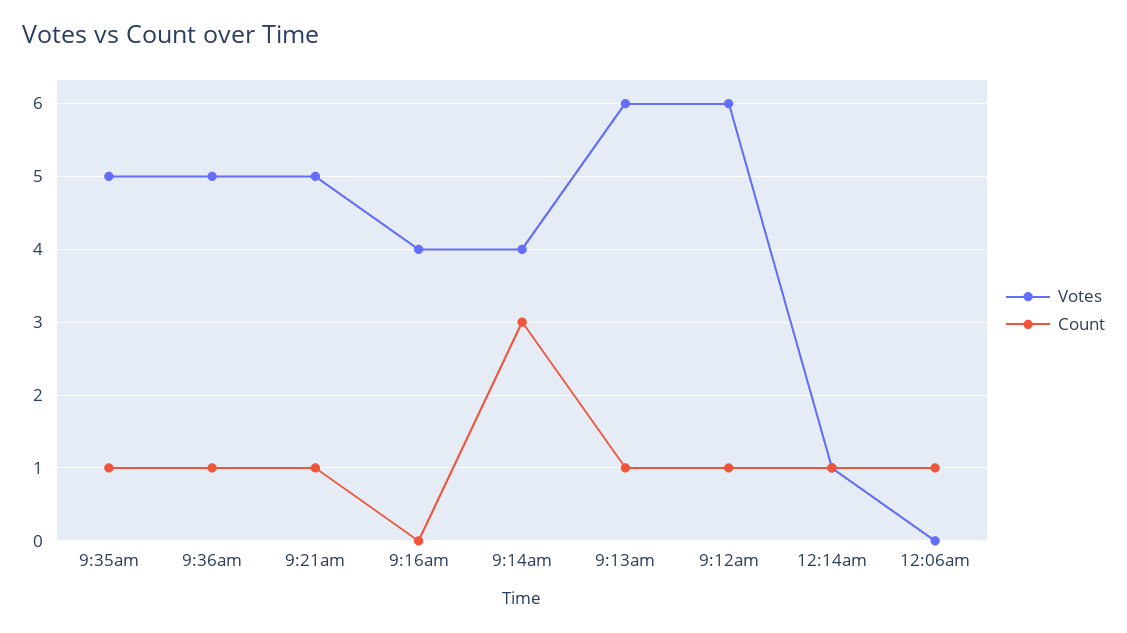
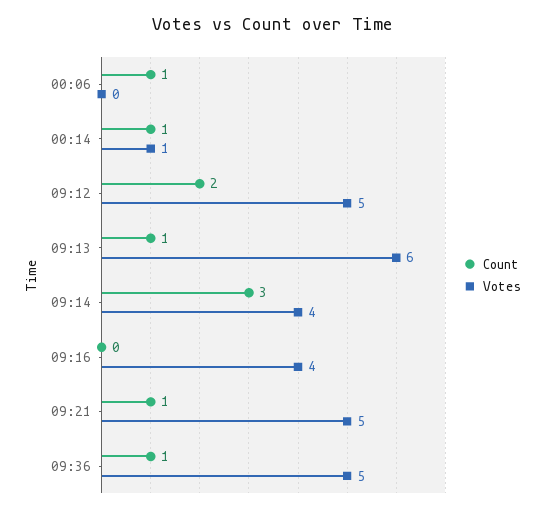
  {
    "Votes": {
-     "9:35am": 5,
      "9:36am": 5,
      "9:21am": 5,
      "9:16am": 4,
      "9:14am": 4,
      "9:13am": 6,
-     "9:12am": 6,
+     "9:12am": 5,
      "12:14am": 1,
      "12:06am": 0
    },
    "Count": {
-     "9:35am": 1,
      "9:36am": 1,
      "9:21am": 1,
      "9:16am": 0,
      "9:14am": 3,
      "9:13am": 1,
-     "9:12am": 1,
+     "9:12am": 2,
      "12:14am": 1,
      "12:06am": 1
    }
  }

